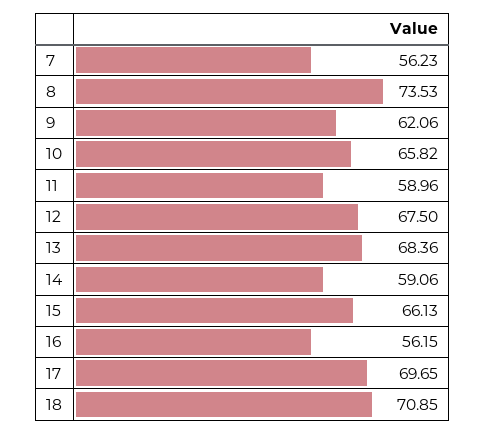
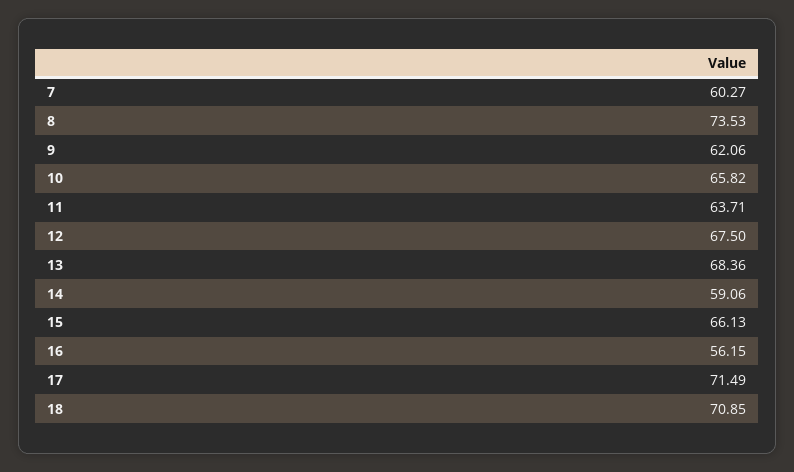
  {
-   "7": 56.23,
+   "7": 60.27,
    "8": 73.53,
    "9": 62.06,
    "10": 65.82,
-   "11": 58.96,
+   "11": 63.71,
    "12": 67.5,
    "13": 68.36,
    "14": 59.06,
    "15": 66.13,
    "16": 56.15,
-   "17": 69.65,
+   "17": 71.49,
    "18": 70.85
  }

